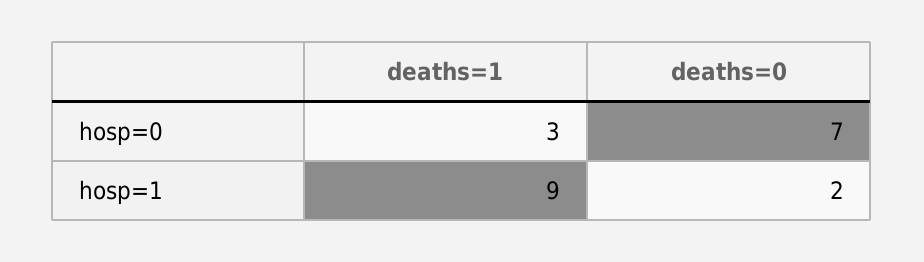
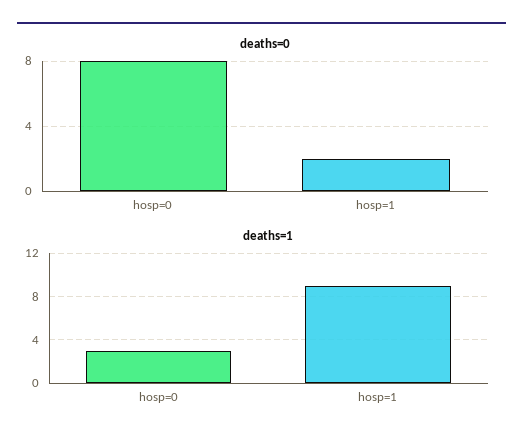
  {
    "deaths=1": {
      "hosp=0": 3,
      "hosp=1": 9
    },
    "deaths=0": {
-     "hosp=0": 7,
+     "hosp=0": 8,
      "hosp=1": 2
    }
  }

